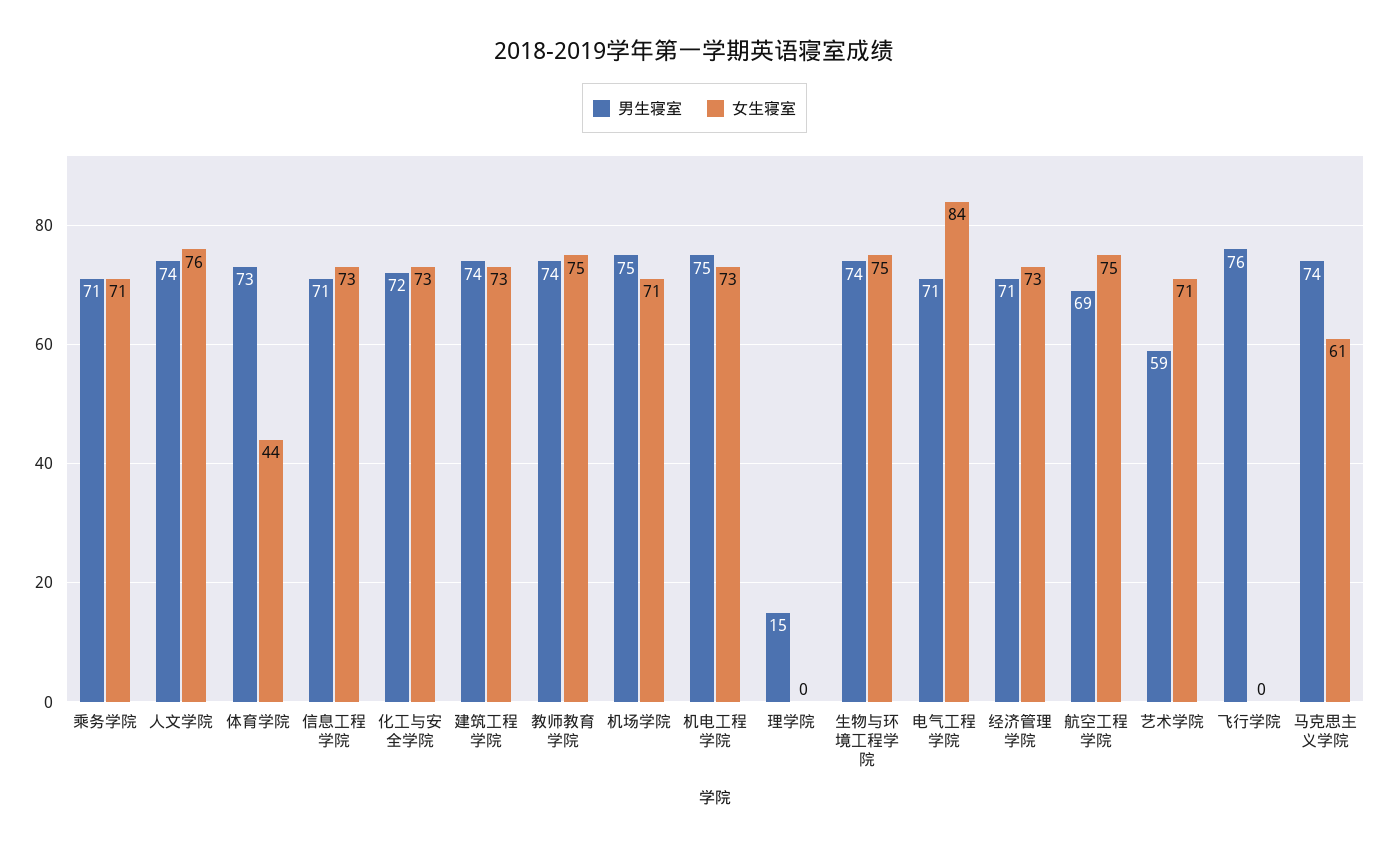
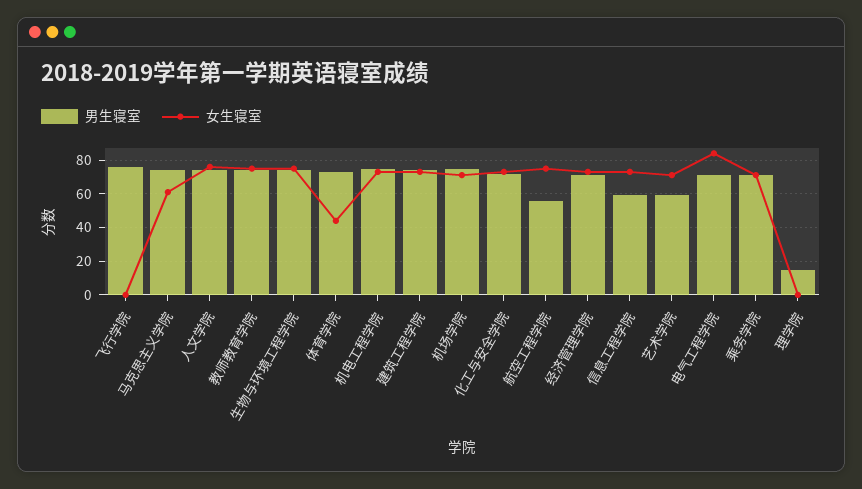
  {
    "男生寝室": {
      "乘务学院": 71,
      "人文学院": 74,
      "体育学院": 73,
-     "信息工程学院": 71,
+     "信息工程学院": 60,
      "化工与安全学院": 72,
      "建筑工程学院": 74,
      "教师教育学院": 74,
      "机场学院": 75,
      "机电工程学院": 75,
      "理学院": 15,
      "生物与环境工程学院": 74,
      "电气工程学院": 71,
      "经济管理学院": 71,
-     "航空工程学院": 69,
+     "航空工程学院": 55,
      "艺术学院": 59,
      "飞行学院": 76,
      "马克思主义学院": 74
    },
    "女生寝室": {
      "乘务学院": 71,
      "人文学院": 76,
      "体育学院": 44,
      "信息工程学院": 73,
      "化工与安全学院": 73,
      "建筑工程学院": 73,
      "教师教育学院": 75,
      "机场学院": 71,
      "机电工程学院": 73,
      "理学院": 0,
      "生物与环境工程学院": 75,
      "电气工程学院": 84,
      "经济管理学院": 73,
      "航空工程学院": 75,
      "艺术学院": 71,
      "飞行学院": 0,
      "马克思主义学院": 61
    }
  }

